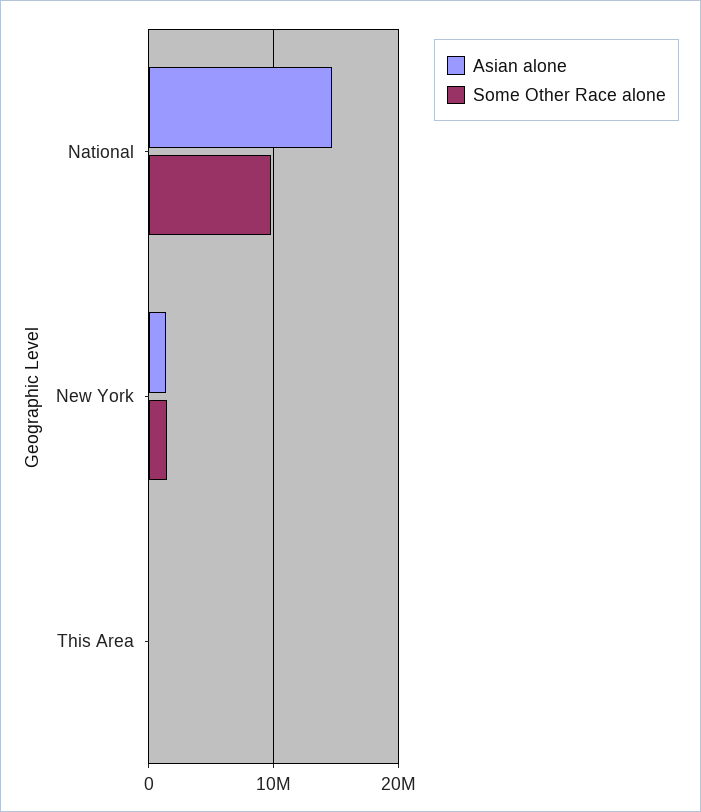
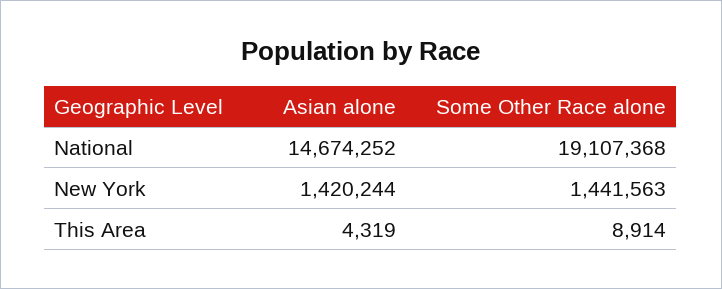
  {
    "Asian alone": {
      "National": 14674252,
      "New York": 1420244,
      "This Area": 4319
    },
    "Some Other Race alone": {
-     "National": 10000000,
+     "National": 19107368,
      "New York": 1441563,
      "This Area": 8914
    }
  }

